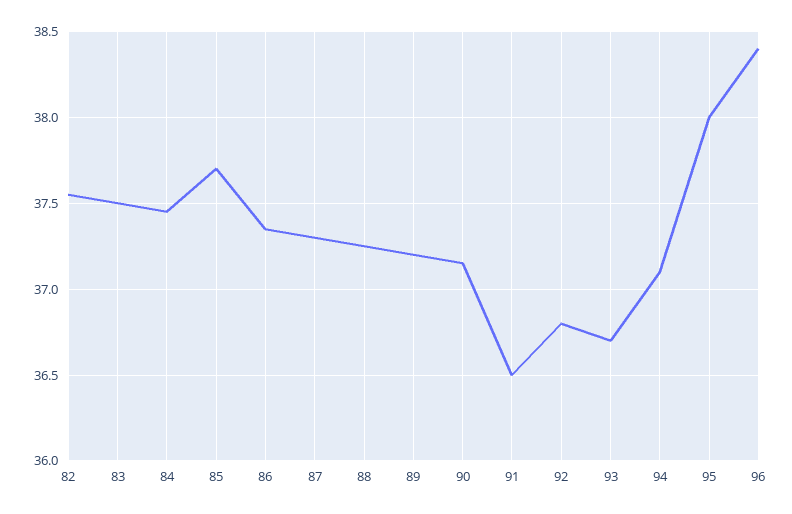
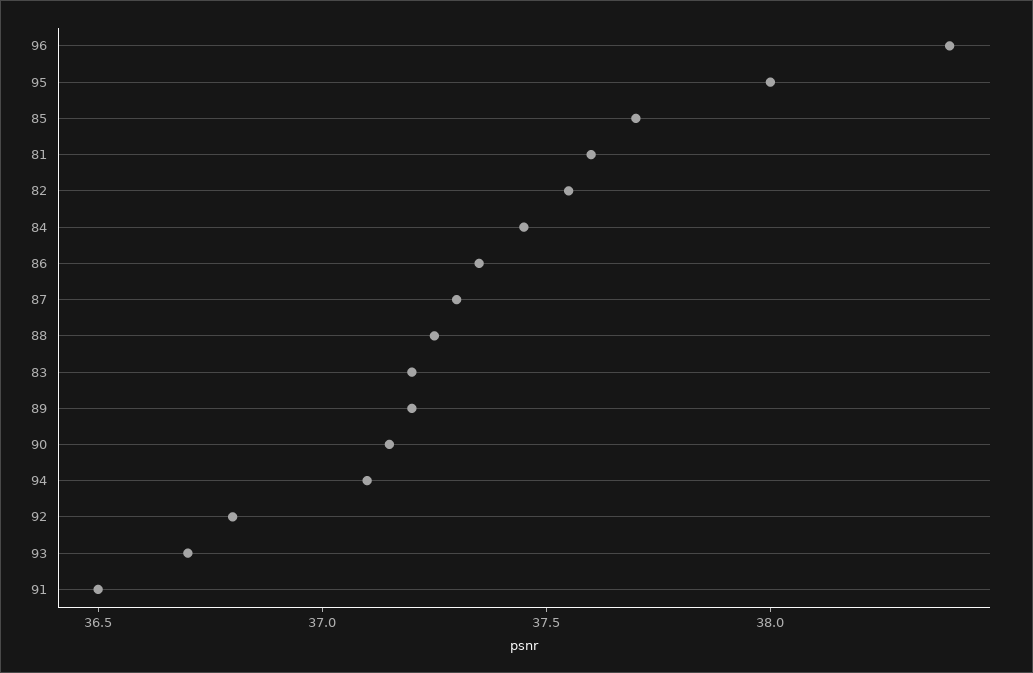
  {
    "82": 37.55,
-   "83": 37.5,
+   "83": 37.2,
    "84": 37.45,
    "85": 37.7,
    "86": 37.35,
    "87": 37.3,
    "88": 37.25,
    "89": 37.2,
    "90": 37.15,
    "91": 36.5,
    "92": 36.8,
    "93": 36.7,
    "94": 37.1,
    "95": 38,
-   "96": 38.4
+   "96": 38.4,
+   "81": 37.6
  }

